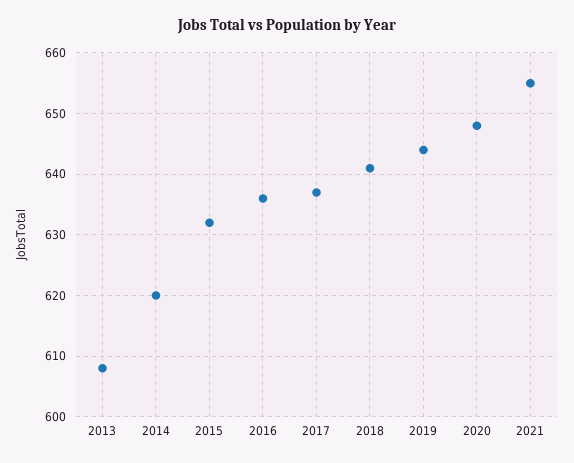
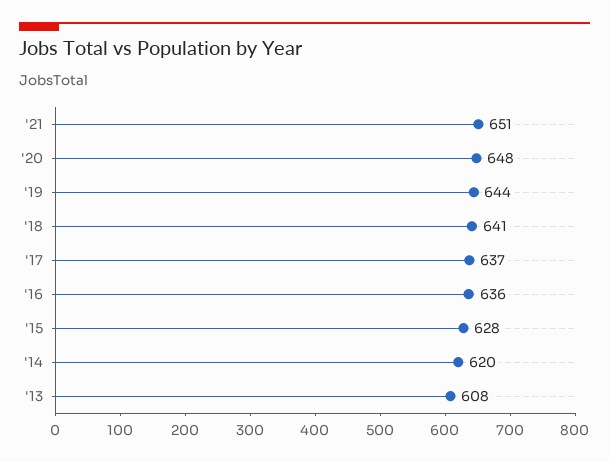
  {
    "2013": 608,
    "2014": 620,
-   "2015": 632,
+   "2015": 628,
    "2016": 636,
    "2017": 637,
    "2018": 641,
    "2019": 644,
    "2020": 648,
-   "2021": 655
+   "2021": 651
  }

